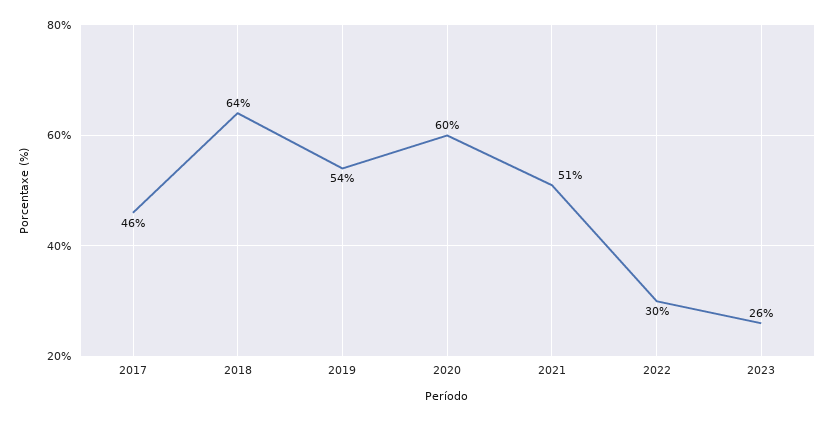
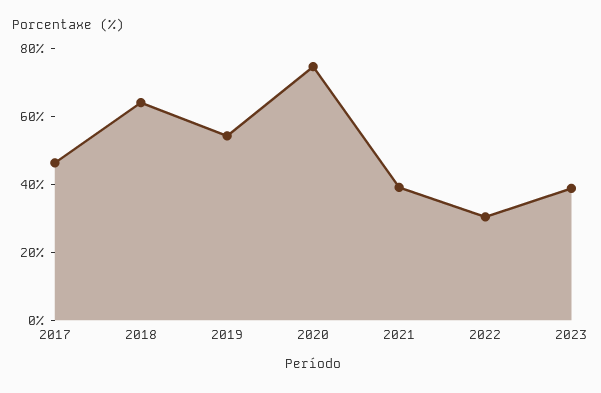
  {
    "2017": 46,
    "2018": 64,
    "2019": 54,
-   "2020": 60,
+   "2020": 75,
-   "2021": 51,
+   "2021": 40,
    "2022": 30,
-   "2023": 26
+   "2023": 40
  }

